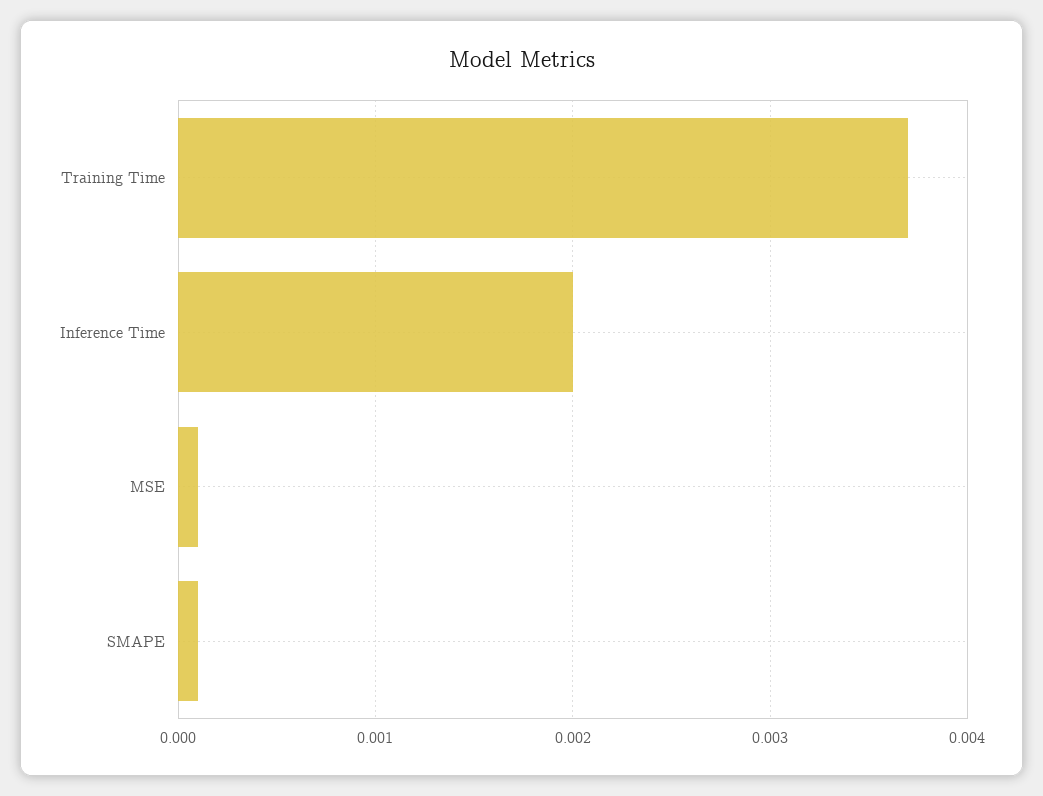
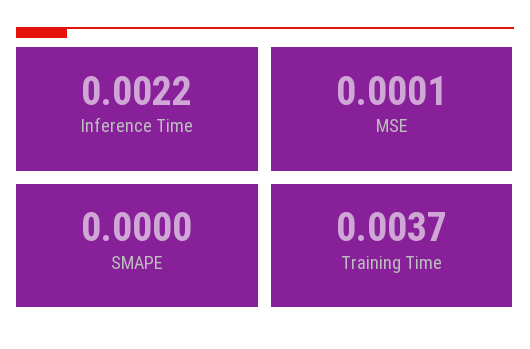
  {
    "Training Time": 0.0037,
-   "Inference Time": 0.002,
+   "Inference Time": 0.0022,
    "MSE": 0.0001,
-   "SMAPE": 0.0001
+   "SMAPE": 0
  }

